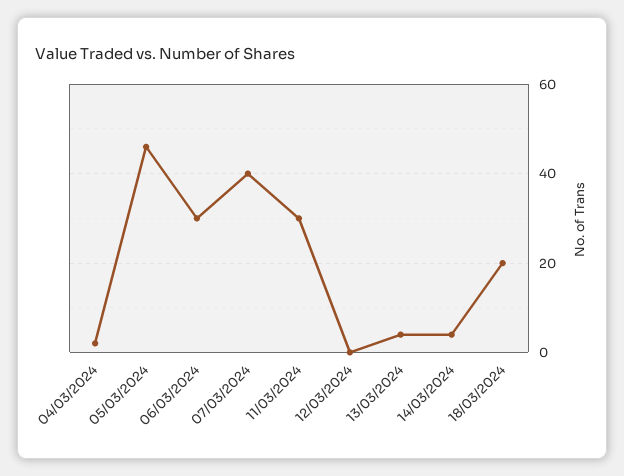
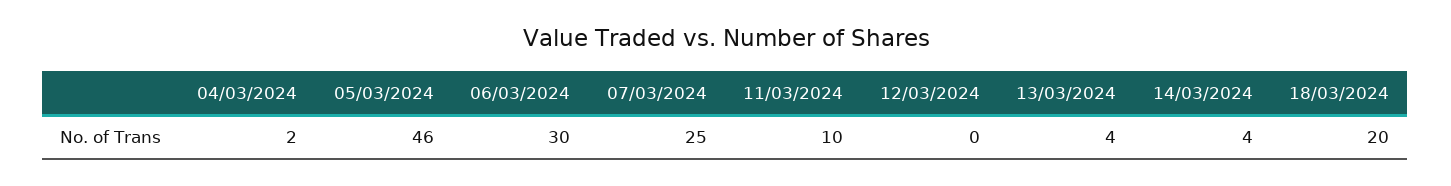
  {
    "04/03/2024": 2,
    "05/03/2024": 46,
    "06/03/2024": 30,
-   "07/03/2024": 40,
+   "07/03/2024": 25,
-   "11/03/2024": 30,
+   "11/03/2024": 10,
    "12/03/2024": 0,
    "13/03/2024": 4,
    "14/03/2024": 4,
    "18/03/2024": 20
  }

